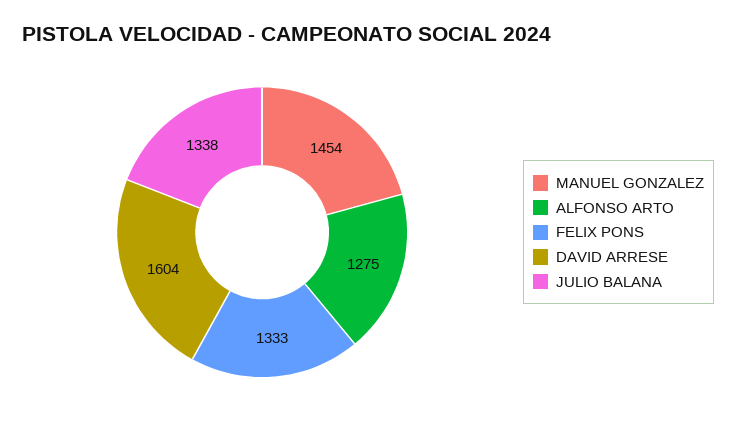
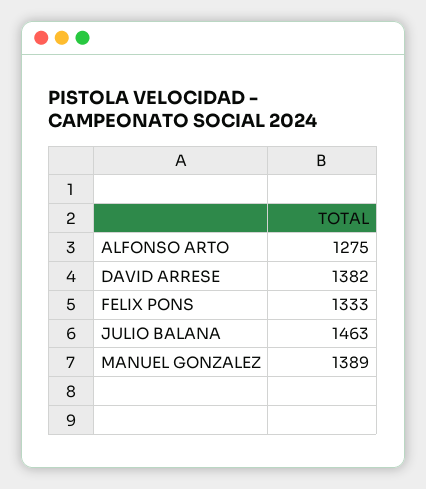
  {
-   "MANUEL GONZALEZ": 1454,
+   "MANUEL GONZALEZ": 1389,
    "ALFONSO ARTO": 1275,
    "FELIX PONS": 1333,
-   "DAVID ARRESE": 1604,
+   "DAVID ARRESE": 1382,
-   "JULIO BALANA": 1338
+   "JULIO BALANA": 1463
  }

